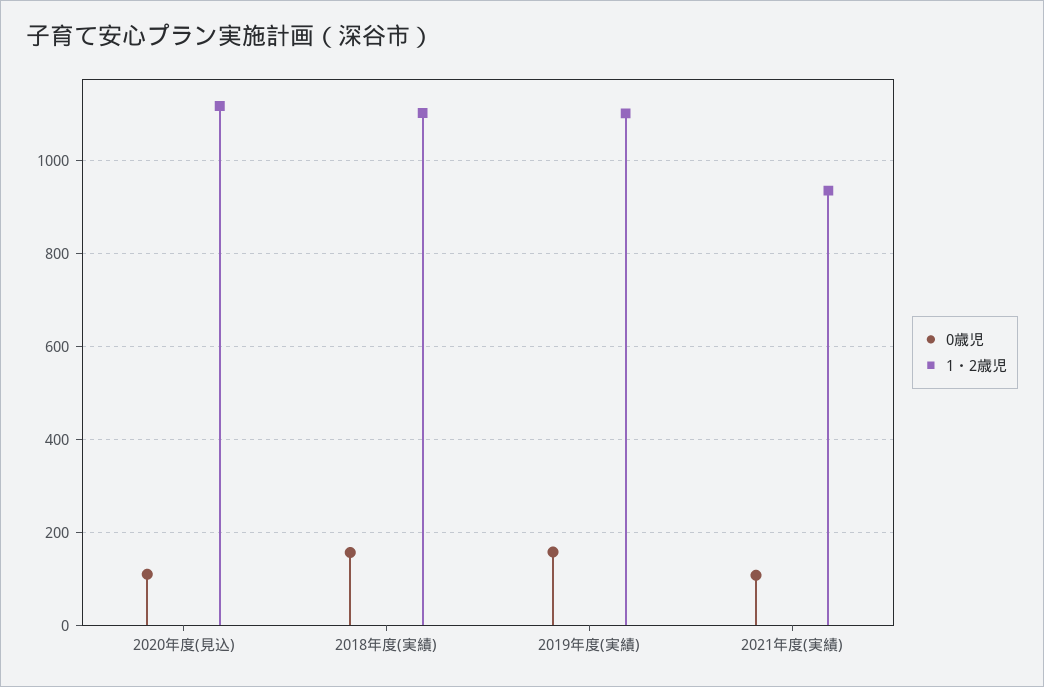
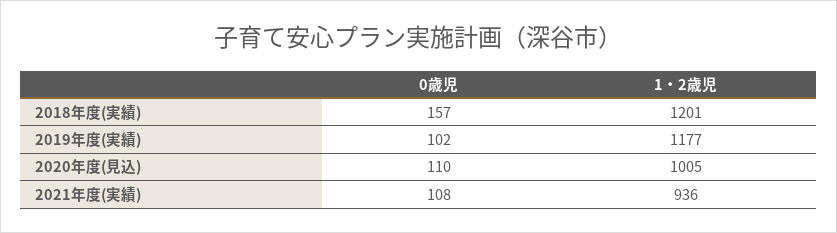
  {
    "0歳児": {
      "2020年度(見込)": 110,
      "2018年度(実績)": 157,
-     "2019年度(実績)": 160,
+     "2019年度(実績)": 102,
      "2021年度(実績)": 108
    },
    "1・2歳児": {
-     "2020年度(見込)": 1120,
+     "2020年度(見込)": 1005,
-     "2018年度(実績)": 1100,
+     "2018年度(実績)": 1201,
-     "2019年度(実績)": 1100,
+     "2019年度(実績)": 1177,
      "2021年度(実績)": 936
    }
  }

